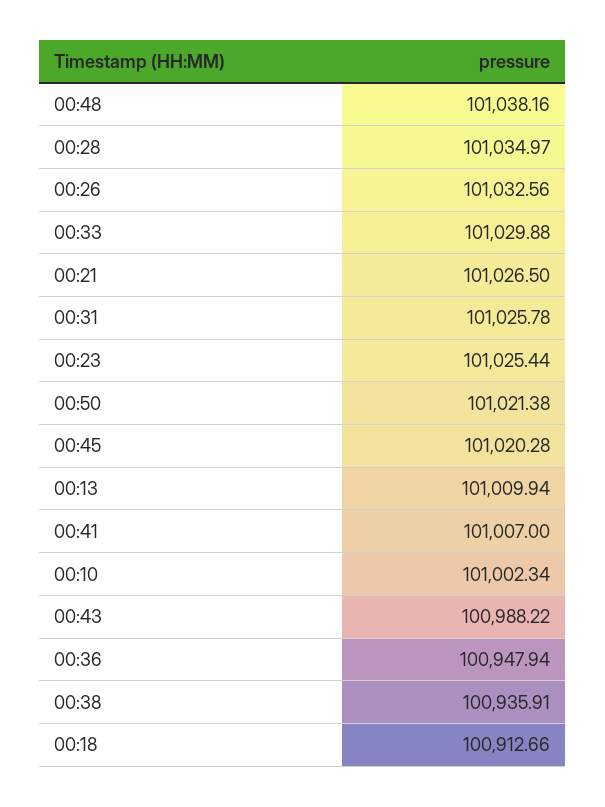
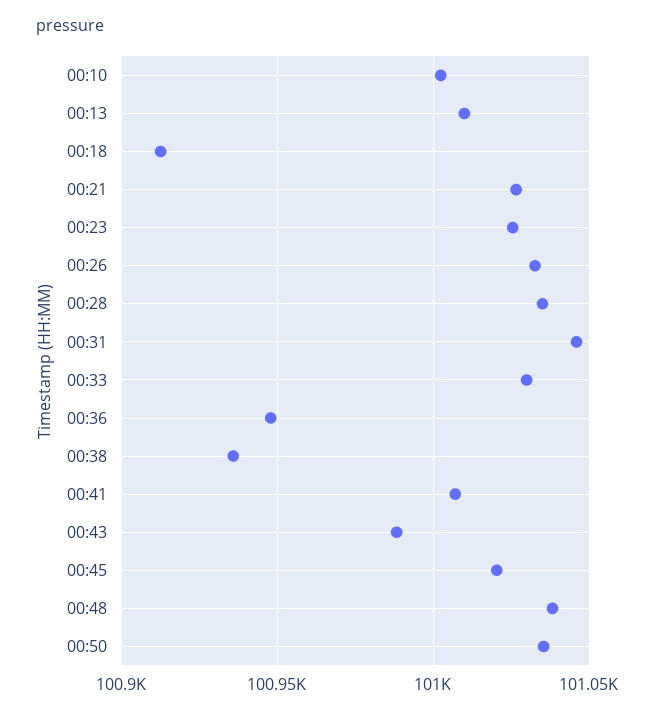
  {
    "00:48": 101038.16,
    "00:28": 101034.97,
    "00:26": 101032.56,
    "00:33": 101029.88,
    "00:21": 101026.5,
-   "00:31": 101025.78,
+   "00:31": 101045,
    "00:23": 101025.44,
-   "00:50": 101021.38,
+   "00:50": 101035,
    "00:45": 101020.28,
    "00:13": 101009.94,
    "00:41": 101007,
    "00:10": 101002.34,
    "00:43": 100988.22,
    "00:36": 100947.94,
    "00:38": 100935.91,
    "00:18": 100912.66
  }

